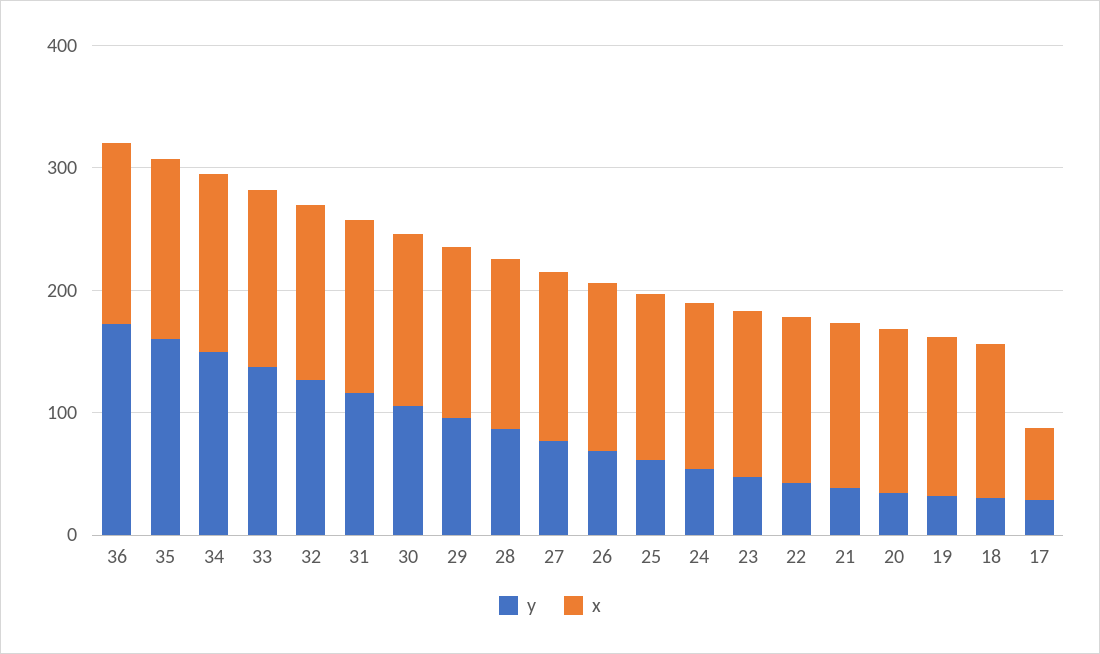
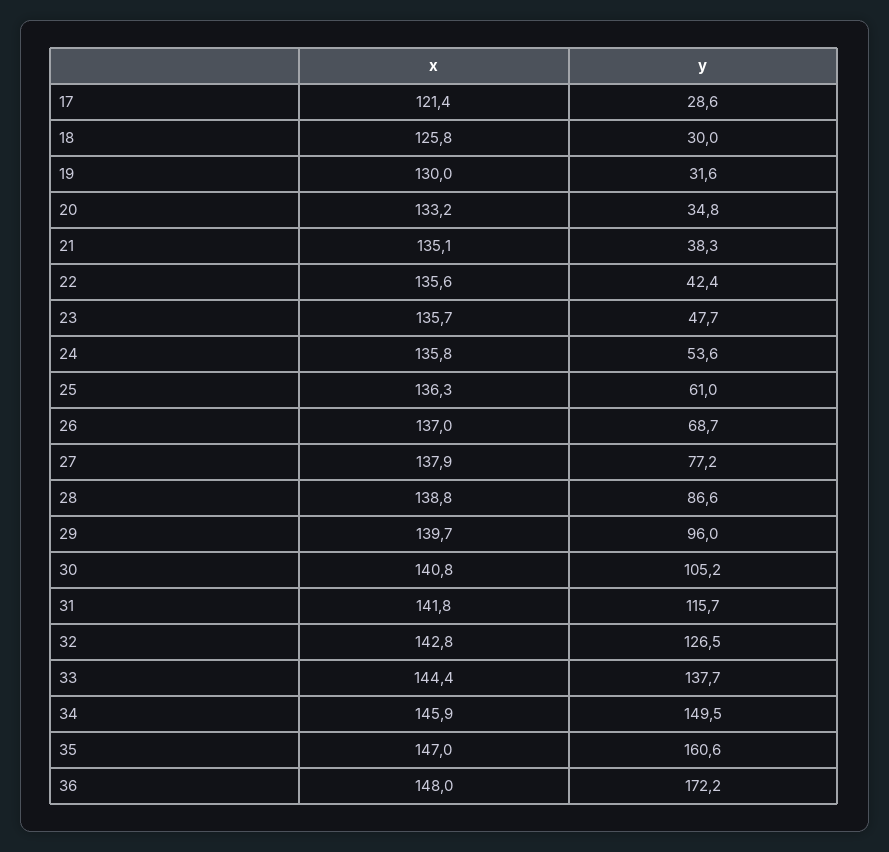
  {
    "y": {
      "36": 172.2,
      "35": 160.6,
      "34": 149.5,
      "33": 137.7,
      "32": 126.5,
      "31": 115.7,
      "30": 105.2,
      "29": 96,
      "28": 86.6,
      "27": 77.2,
      "26": 68.7,
      "25": 61,
      "24": 53.6,
      "23": 47.7,
      "22": 42.4,
      "21": 38.3,
      "20": 34.8,
      "19": 31.6,
      "18": 30,
      "17": 28.6
    },
    "x": {
      "36": 148,
      "35": 147,
      "34": 145.9,
      "33": 144.4,
      "32": 142.8,
      "31": 141.8,
      "30": 140.8,
      "29": 139.7,
      "28": 138.8,
      "27": 137.9,
      "26": 137,
      "25": 136.3,
      "24": 135.8,
      "23": 135.7,
      "22": 135.6,
      "21": 135.1,
      "20": 133.2,
      "19": 130,
      "18": 125.8,
-     "17": 60
+     "17": 121.4
    }
  }

